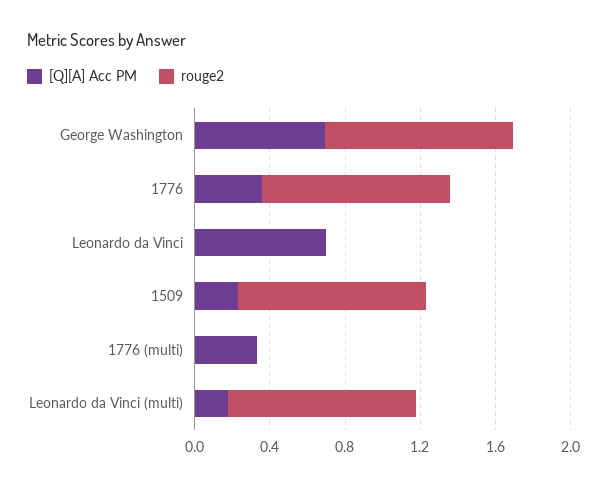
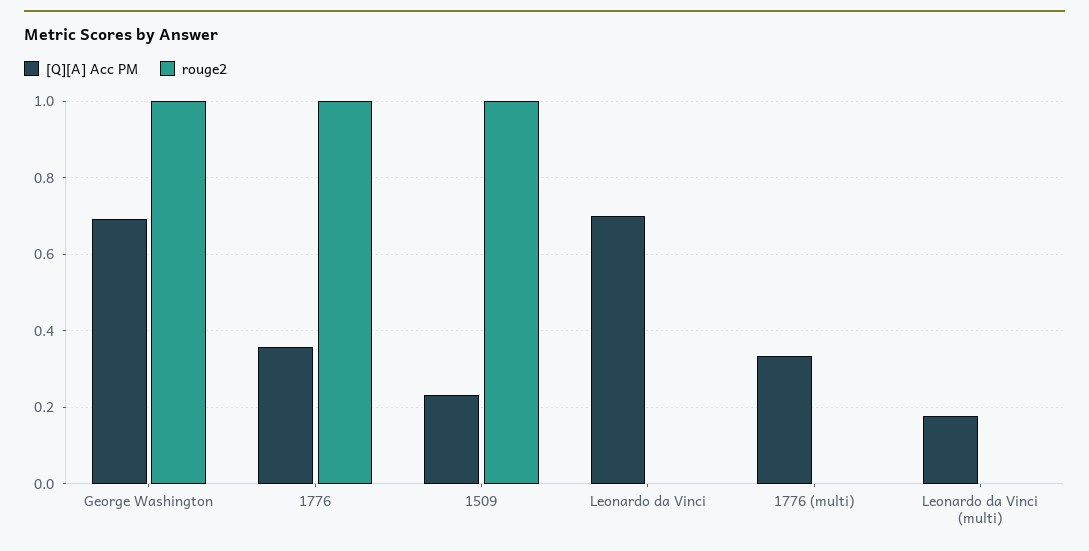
  {
    "[Q][A] Acc PM": {
      "George Washington": 0.7,
      "1776": 0.36,
      "Leonardo da Vinci": 0.7,
      "1509": 0.24,
      "1776 (multi)": 0.34,
      "Leonardo da Vinci (multi)": 0.18
    },
    "rouge2": {
      "George Washington": 1,
      "1776": 1,
      "Leonardo da Vinci": 0,
      "1509": 1,
      "1776 (multi)": 0,
-     "Leonardo da Vinci (multi)": 1
+     "Leonardo da Vinci (multi)": 0
    }
  }

